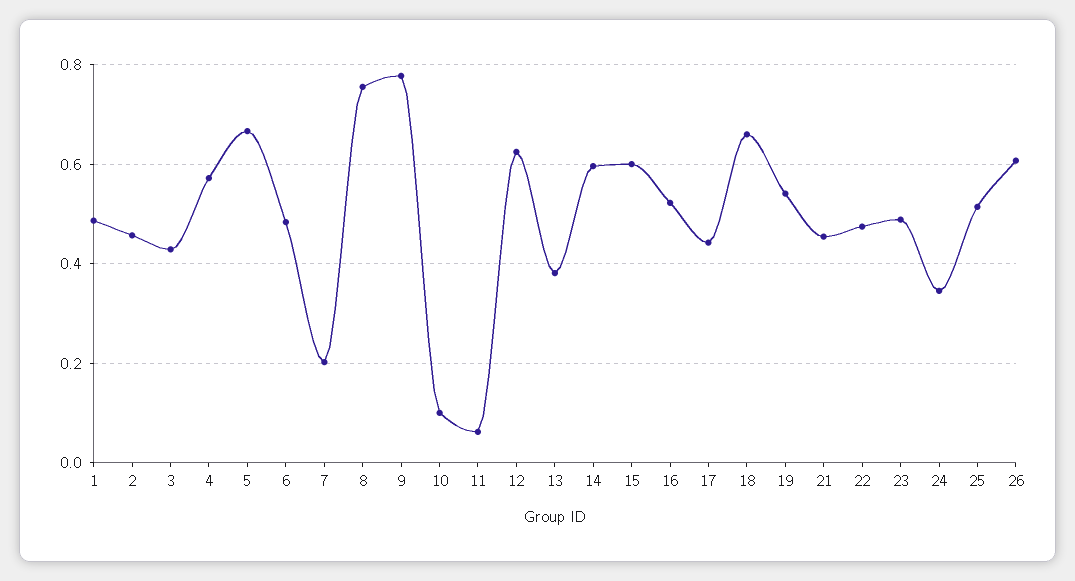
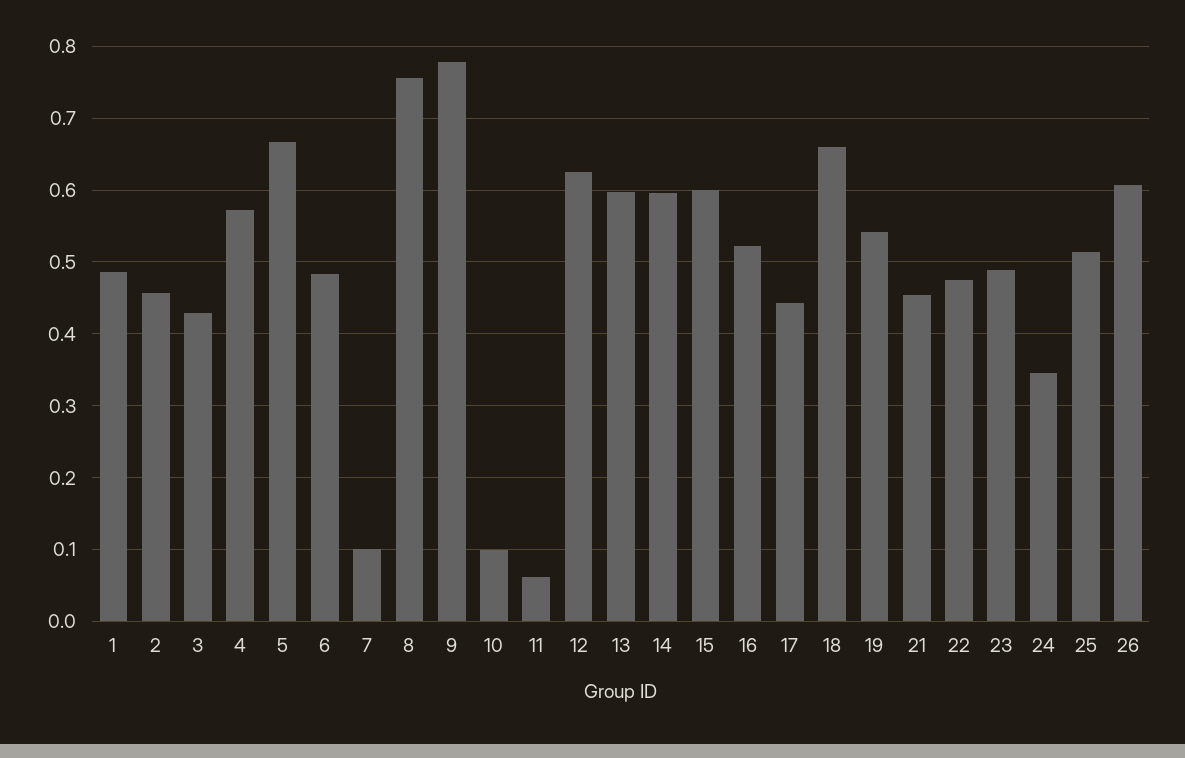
  {
    "1": 0.49,
    "2": 0.46,
    "3": 0.43,
    "4": 0.57,
    "5": 0.67,
    "6": 0.48,
-   "7": 0.2,
+   "7": 0.1,
    "8": 0.76,
    "9": 0.78,
    "10": 0.1,
    "11": 0.06,
    "12": 0.63,
-   "13": 0.38,
+   "13": 0.6,
    "14": 0.6,
    "15": 0.6,
    "16": 0.52,
    "17": 0.44,
    "18": 0.66,
    "19": 0.54,
    "21": 0.45,
    "22": 0.47,
    "23": 0.49,
    "24": 0.35,
    "25": 0.51,
    "26": 0.61
  }

